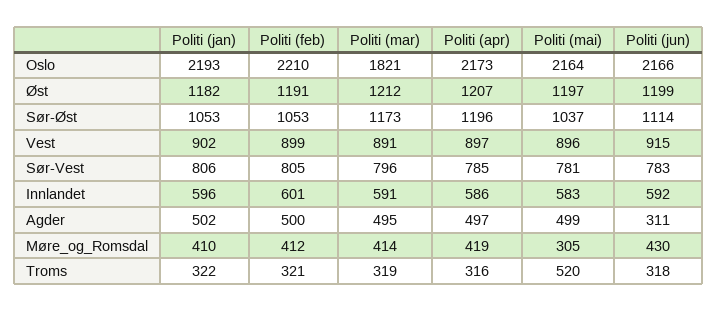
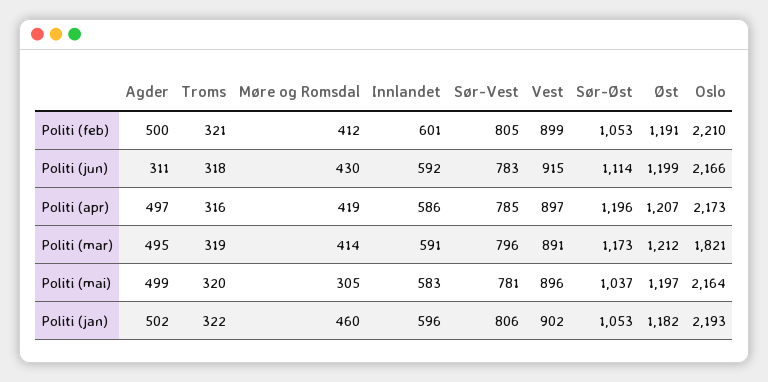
  {
    "Politi (jan)": {
      "Oslo": 2193,
      "Øst": 1182,
      "Sør-Øst": 1053,
      "Vest": 902,
      "Sør-Vest": 806,
      "Innlandet": 596,
      "Agder": 502,
-     "Møre_og_Romsdal": 410,
+     "Møre_og_Romsdal": 460,
      "Troms": 322
    },
    "Politi (feb)": {
      "Oslo": 2210,
      "Øst": 1191,
      "Sør-Øst": 1053,
      "Vest": 899,
      "Sør-Vest": 805,
      "Innlandet": 601,
      "Agder": 500,
      "Møre_og_Romsdal": 412,
      "Troms": 321
    },
    "Politi (mar)": {
      "Oslo": 1821,
      "Øst": 1212,
      "Sør-Øst": 1173,
      "Vest": 891,
      "Sør-Vest": 796,
      "Innlandet": 591,
      "Agder": 495,
      "Møre_og_Romsdal": 414,
      "Troms": 319
    },
    "Politi (apr)": {
      "Oslo": 2173,
      "Øst": 1207,
      "Sør-Øst": 1196,
      "Vest": 897,
      "Sør-Vest": 785,
      "Innlandet": 586,
      "Agder": 497,
      "Møre_og_Romsdal": 419,
      "Troms": 316
    },
    "Politi (mai)": {
      "Oslo": 2164,
      "Øst": 1197,
      "Sør-Øst": 1037,
      "Vest": 896,
      "Sør-Vest": 781,
      "Innlandet": 583,
      "Agder": 499,
      "Møre_og_Romsdal": 305,
-     "Troms": 520
+     "Troms": 320
    },
    "Politi (jun)": {
      "Oslo": 2166,
      "Øst": 1199,
      "Sør-Øst": 1114,
      "Vest": 915,
      "Sør-Vest": 783,
      "Innlandet": 592,
      "Agder": 311,
      "Møre_og_Romsdal": 430,
      "Troms": 318
    }
  }

